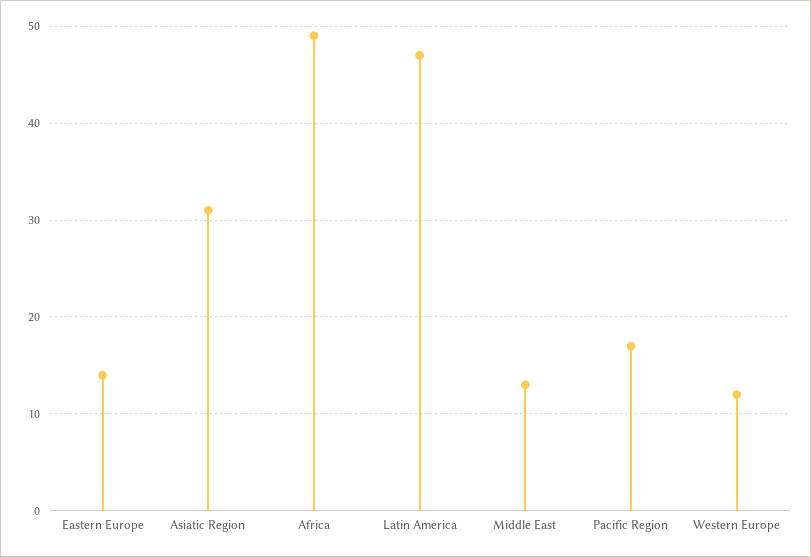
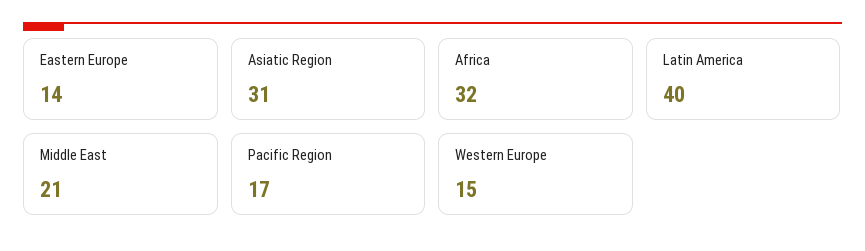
  {
    "Eastern Europe": 14,
    "Asiatic Region": 31,
-   "Africa": 49,
+   "Africa": 32,
-   "Latin America": 47,
+   "Latin America": 40,
-   "Middle East": 13,
+   "Middle East": 21,
    "Pacific Region": 17,
-   "Western Europe": 12
+   "Western Europe": 15
  }

